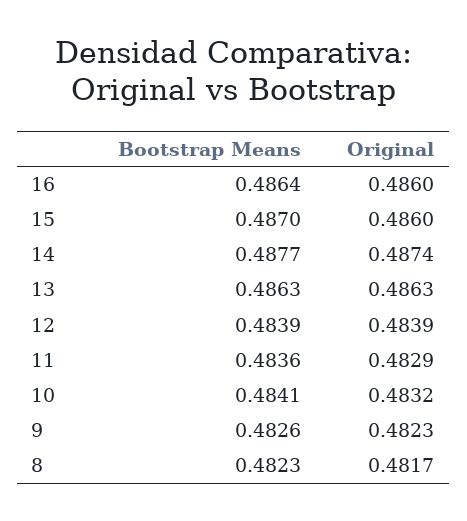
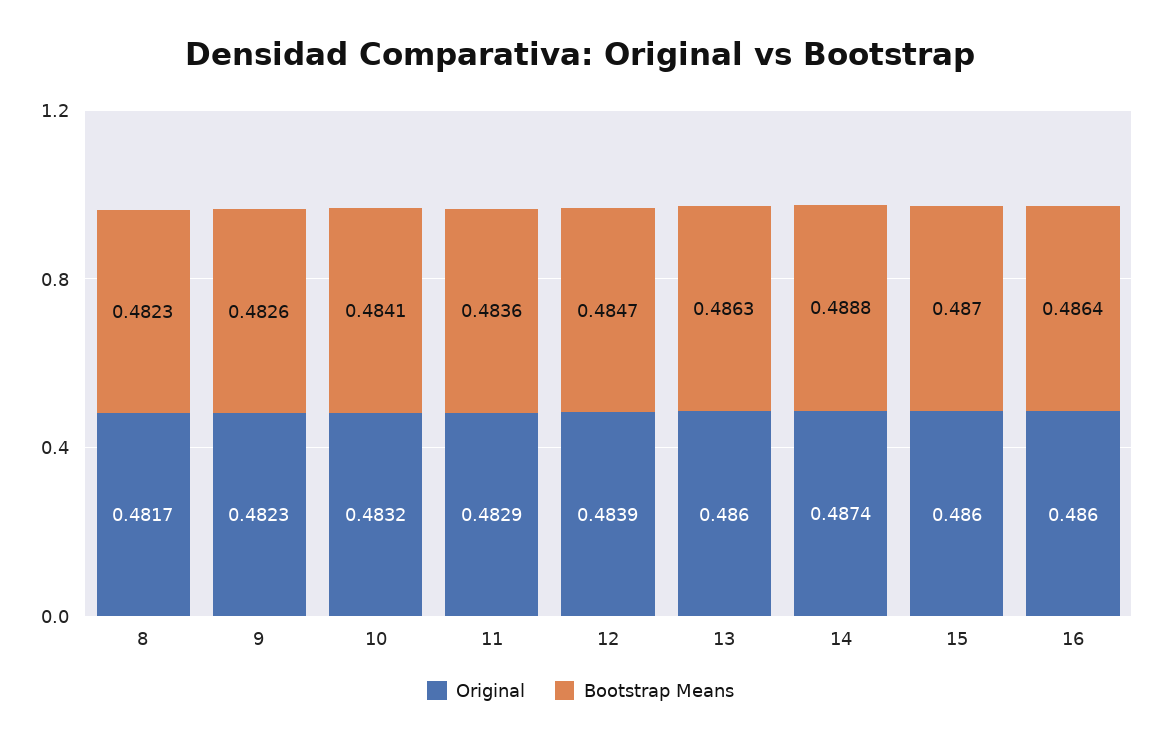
  {
    "Bootstrap Means": {
      "16": 0.4864,
      "15": 0.487,
-     "14": 0.4877,
+     "14": 0.4888,
      "13": 0.4863,
-     "12": 0.4839,
+     "12": 0.4847,
      "11": 0.4836,
      "10": 0.4841,
      "9": 0.4826,
      "8": 0.4823
    },
    "Original": {
      "16": 0.486,
      "15": 0.486,
      "14": 0.4874,
-     "13": 0.4863,
+     "13": 0.486,
      "12": 0.4839,
      "11": 0.4829,
      "10": 0.4832,
      "9": 0.4823,
      "8": 0.4817
    }
  }

